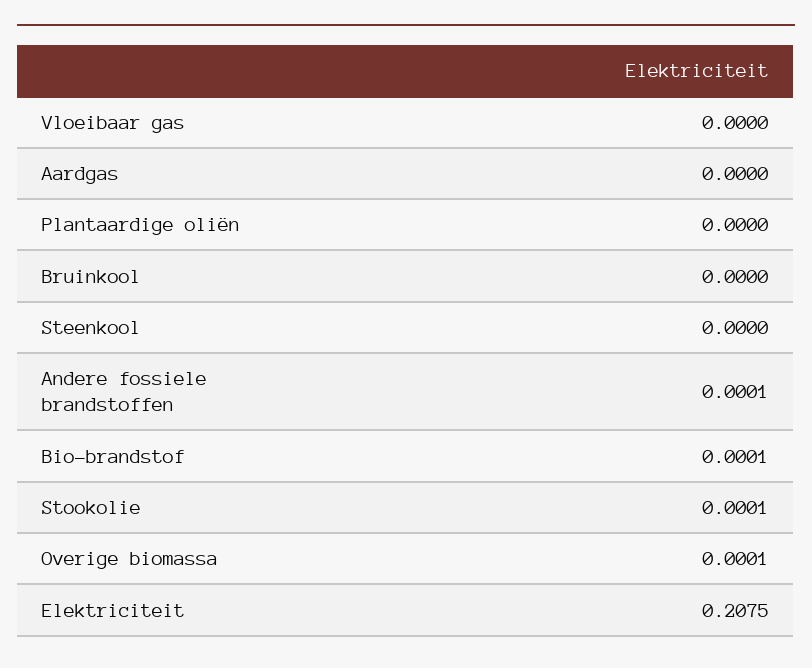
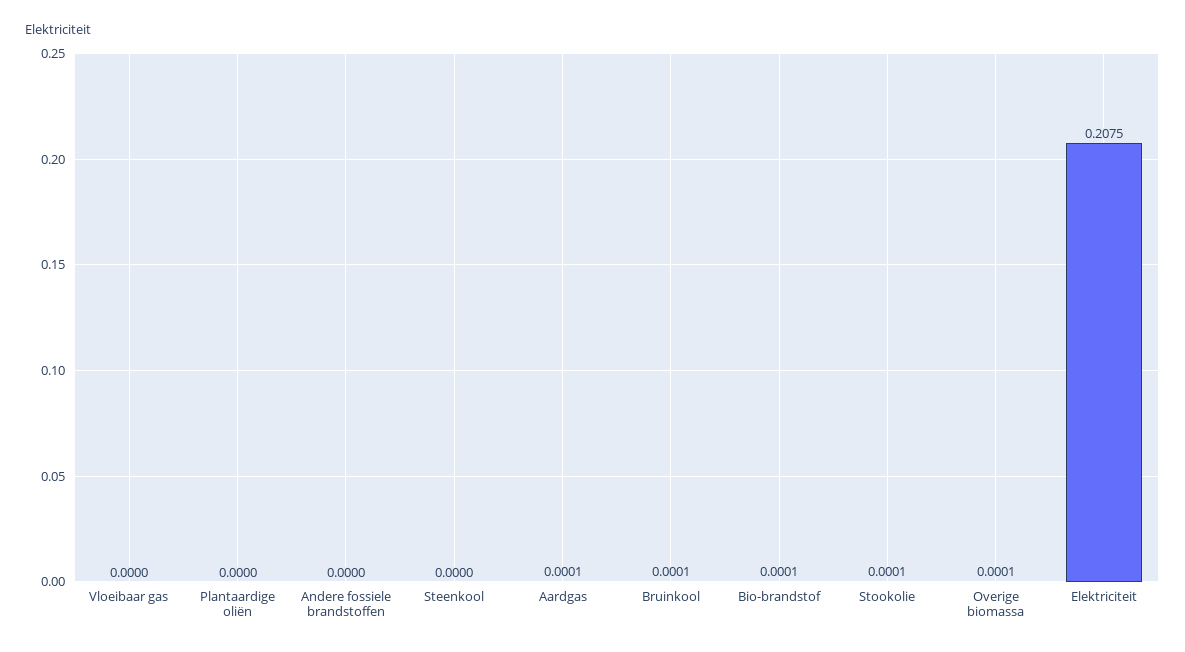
  {
    "Vloeibaar gas": 0,
-   "Aardgas": 0,
+   "Aardgas": 0.0001,
    "Plantaardige oliën": 0,
-   "Bruinkool": 0,
+   "Bruinkool": 0.0001,
    "Steenkool": 0,
-   "Andere fossiele brandstoffen": 0.0001,
+   "Andere fossiele brandstoffen": 0,
    "Bio-brandstof": 0.0001,
    "Stookolie": 0.0001,
    "Overige biomassa": 0.0001,
    "Elektriciteit": 0.2075
  }

